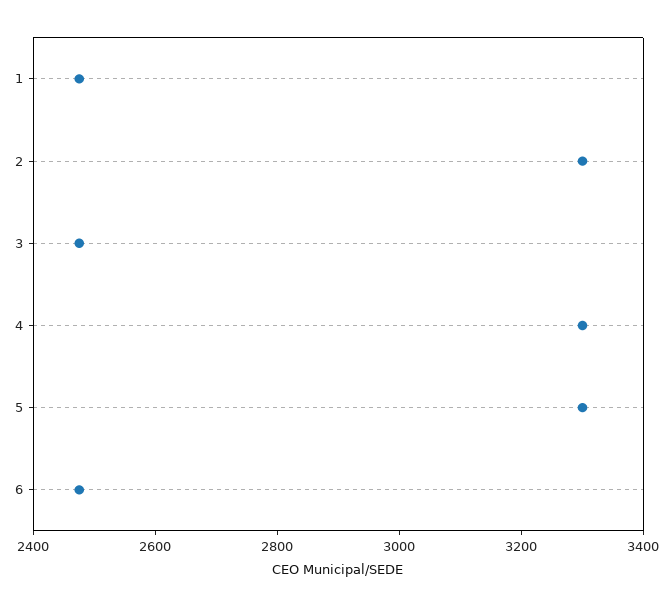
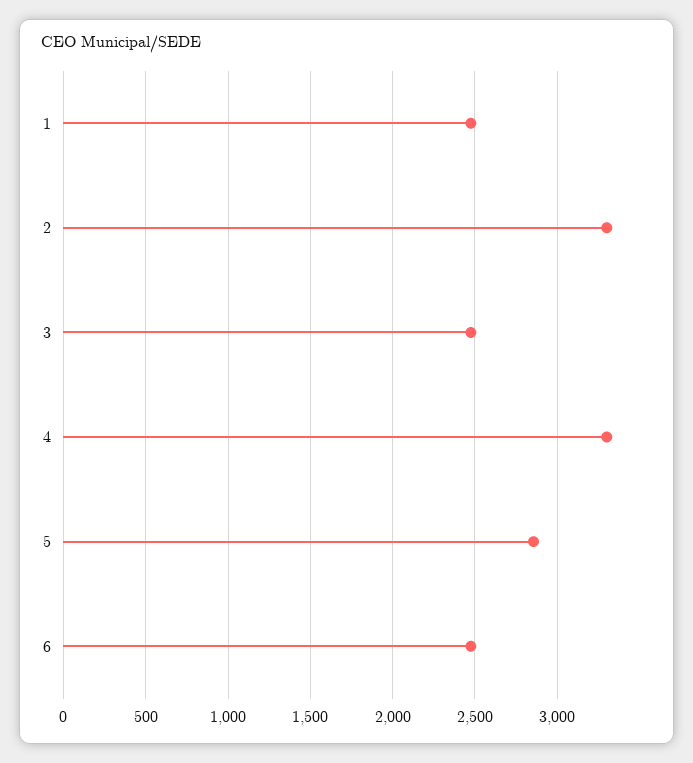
  {
    "1": 2500,
    "2": 3300,
    "3": 2500,
    "4": 3300,
-   "5": 3300,
+   "5": 2850,
    "6": 2500
  }

